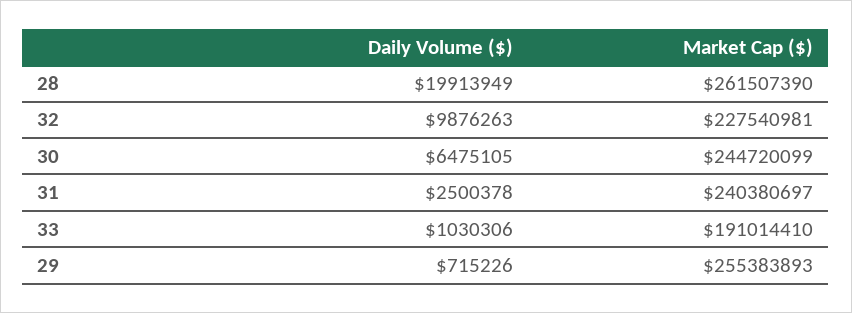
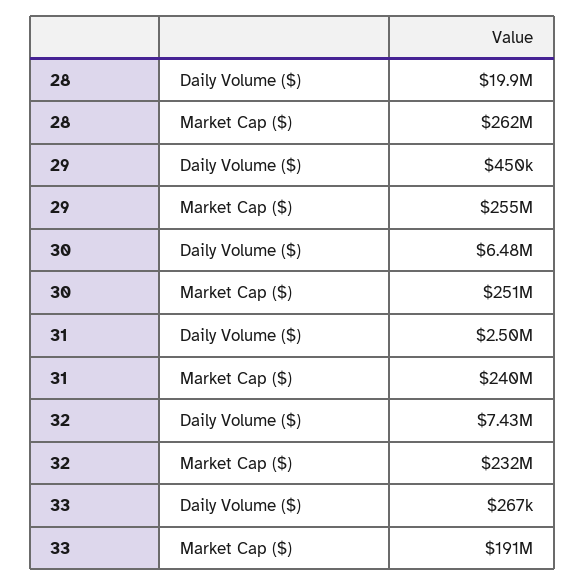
  {
    "Daily Volume ($)": {
      "28": 19913949,
-     "32": 9876263,
+     "32": 7430000,
      "30": 6475105,
      "31": 2500378,
-     "33": 1030306,
+     "33": 267000,
-     "29": 715226
+     "29": 450000
    },
    "Market Cap ($)": {
      "28": 261507390,
-     "32": 227540981,
+     "32": 232000000,
-     "30": 244720099,
+     "30": 251000000,
      "31": 240380697,
      "33": 191014410,
      "29": 255383893
    }
  }

